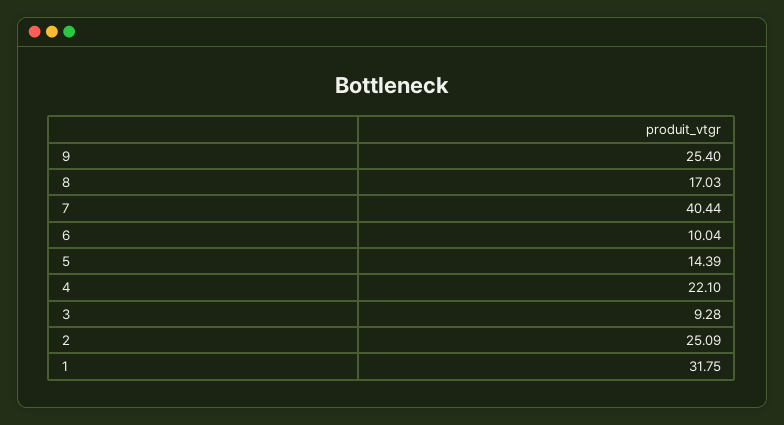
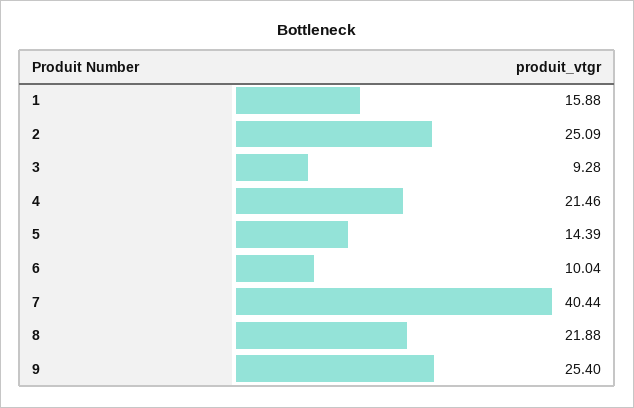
  {
    "9": 25.4,
-   "8": 17.03,
+   "8": 21.88,
    "7": 40.44,
    "6": 10.04,
    "5": 14.39,
-   "4": 22.1,
+   "4": 21.46,
    "3": 9.28,
    "2": 25.09,
-   "1": 31.75
+   "1": 15.88
  }

